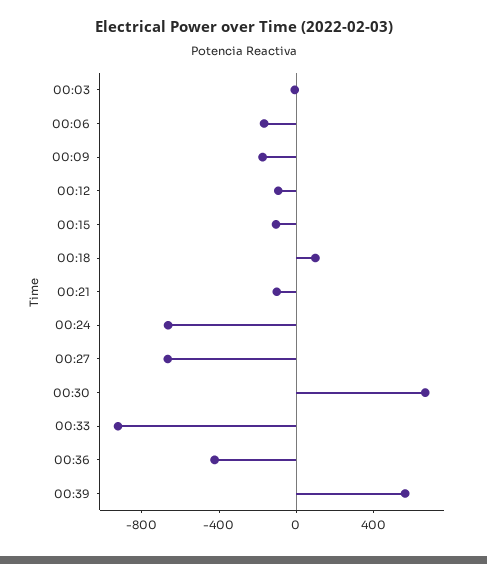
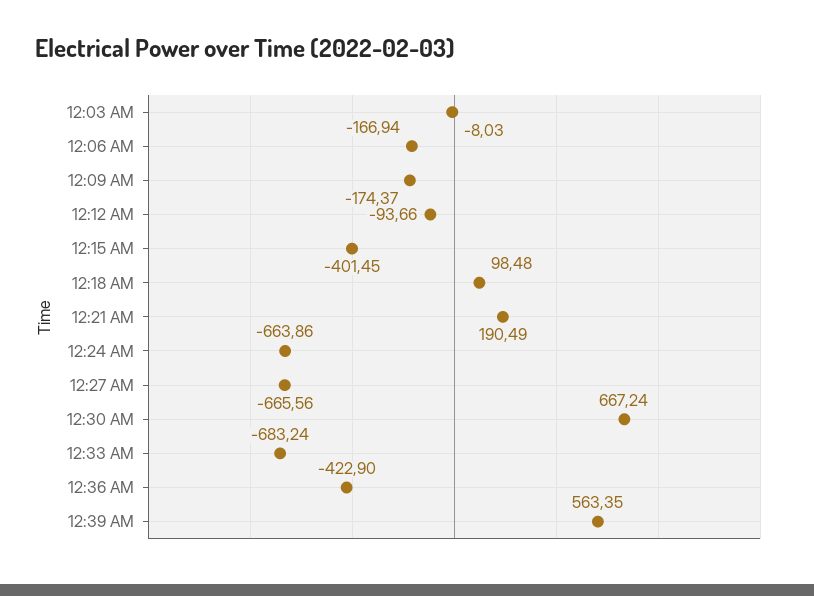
  {
    "00:03": -8.03,
    "00:06": -166.94,
    "00:09": -174.37,
    "00:12": -93.66,
-   "00:15": -100,
+   "00:15": -401.45,
    "00:18": 98.48,
-   "00:21": -100,
+   "00:21": 190.49,
    "00:24": -663.86,
    "00:27": -665.56,
    "00:30": 667.24,
-   "00:33": -900,
+   "00:33": -683.24,
    "00:36": -422.9,
    "00:39": 563.35
  }

